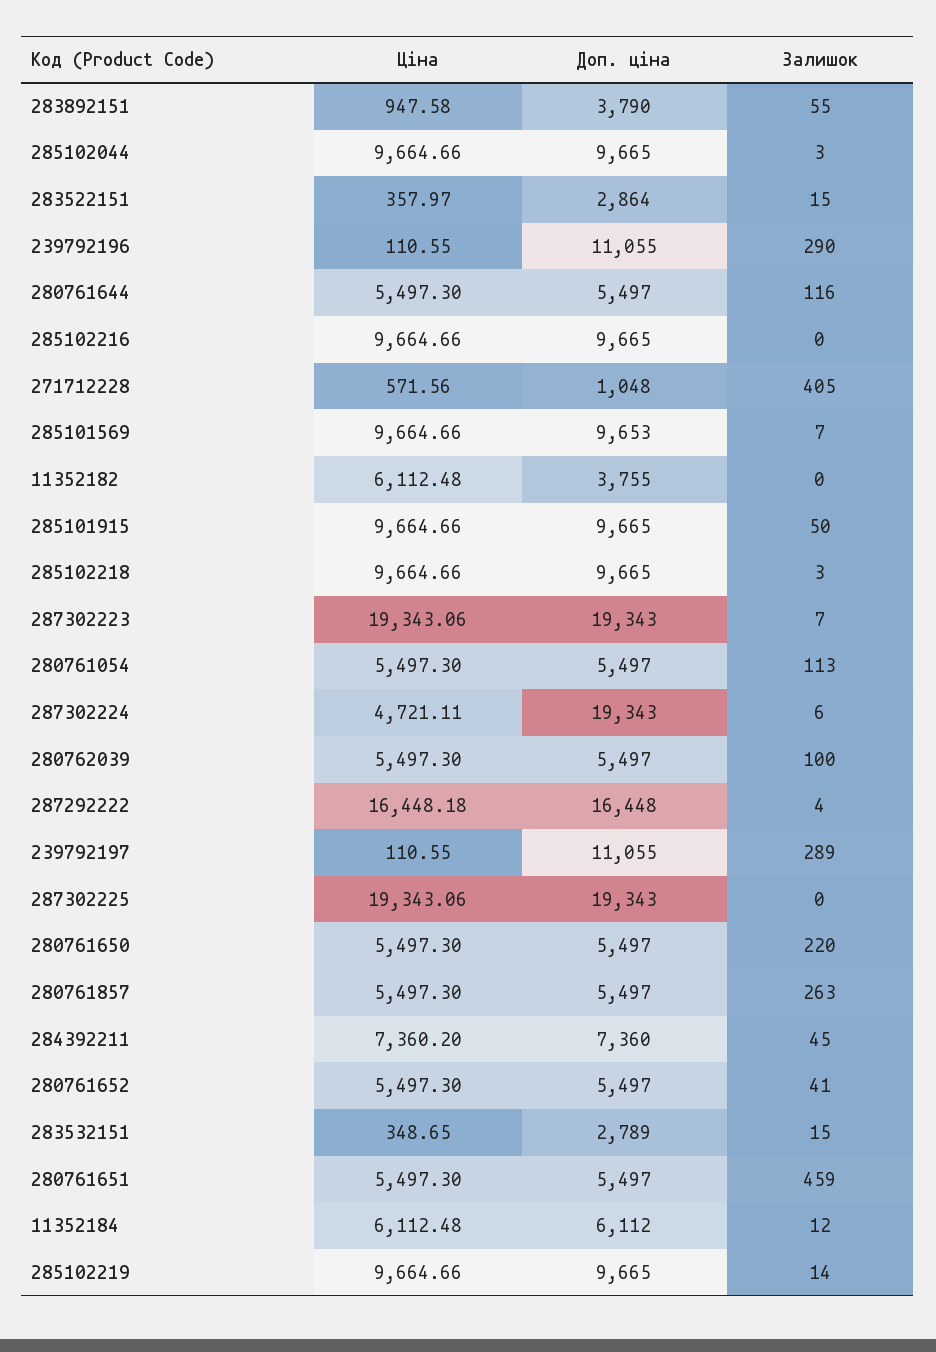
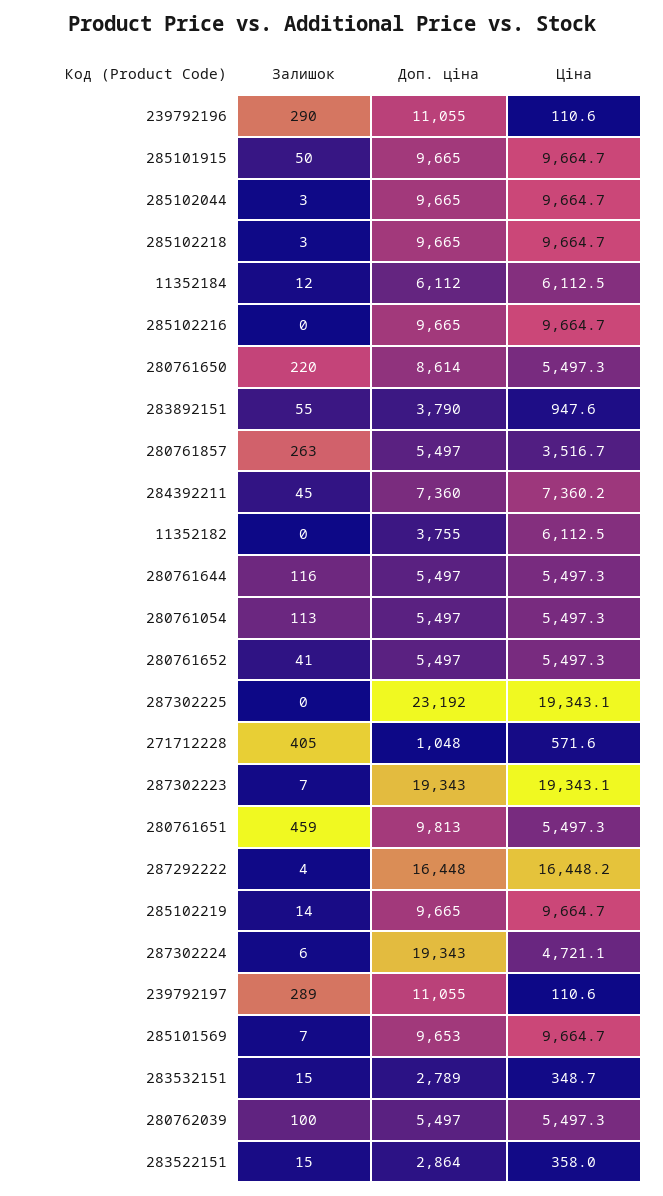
  {
    "Ціна": {
      "283892151": 947.58,
      "285102044": 9664.66,
      "283522151": 357.97,
      "239792196": 110.55,
      "280761644": 5497.3,
      "285102216": 9664.66,
      "271712228": 571.56,
      "285101569": 9664.66,
      "11352182": 6112.48,
      "285101915": 9664.66,
      "285102218": 9664.66,
      "287302223": 19343.06,
      "280761054": 5497.3,
      "287302224": 4721.11,
      "280762039": 5497.3,
      "287292222": 16448.18,
      "239792197": 110.55,
      "287302225": 19343.06,
      "280761650": 5497.3,
-     "280761857": 5497.3,
+     "280761857": 3516.7,
      "284392211": 7360.2,
      "280761652": 5497.3,
      "283532151": 348.65,
      "280761651": 5497.3,
      "11352184": 6112.48,
      "285102219": 9664.66
    },
    "Доп. ціна": {
      "283892151": 3790,
      "285102044": 9665,
      "283522151": 2864,
      "239792196": 11055,
      "280761644": 5497,
      "285102216": 9665,
      "271712228": 1048,
      "285101569": 9653,
      "11352182": 3755,
      "285101915": 9665,
      "285102218": 9665,
      "287302223": 19343,
      "280761054": 5497,
      "287302224": 19343,
      "280762039": 5497,
      "287292222": 16448,
      "239792197": 11055,
-     "287302225": 19343,
+     "287302225": 23192,
-     "280761650": 5497,
+     "280761650": 8614,
      "280761857": 5497,
      "284392211": 7360,
      "280761652": 5497,
      "283532151": 2789,
-     "280761651": 5497,
+     "280761651": 9813,
      "11352184": 6112,
      "285102219": 9665
    },
    "Залишок": {
      "283892151": 55,
      "285102044": 3,
      "283522151": 15,
      "239792196": 290,
      "280761644": 116,
      "285102216": 0,
      "271712228": 405,
      "285101569": 7,
      "11352182": 0,
      "285101915": 50,
      "285102218": 3,
      "287302223": 7,
      "280761054": 113,
      "287302224": 6,
      "280762039": 100,
      "287292222": 4,
      "239792197": 289,
      "287302225": 0,
      "280761650": 220,
      "280761857": 263,
      "284392211": 45,
      "280761652": 41,
      "283532151": 15,
      "280761651": 459,
      "11352184": 12,
      "285102219": 14
    }
  }

